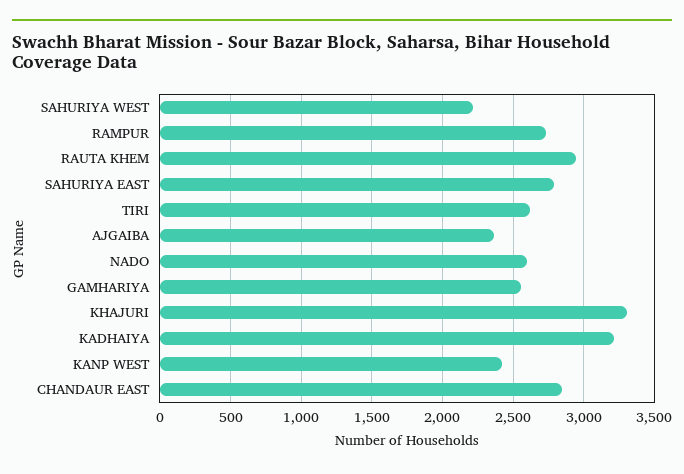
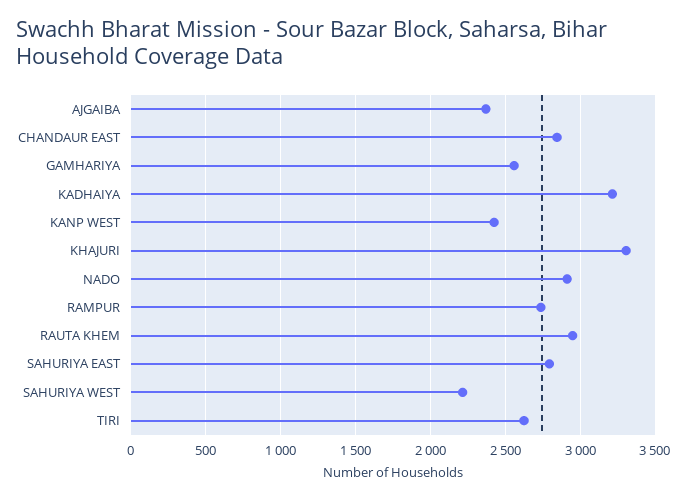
  {
    "SAHURIYA WEST": 2200,
    "RAMPUR": 2750,
    "RAUTA KHEM": 2950,
    "SAHURIYA EAST": 2800,
    "TIRI": 2600,
    "AJGAIBA": 2350,
-   "NADO": 2600,
+   "NADO": 2900,
    "GAMHARIYA": 2550,
    "KHAJURI": 3300,
    "KADHAIYA": 3200,
    "KANP WEST": 2400,
    "CHANDAUR EAST": 2850
  }

